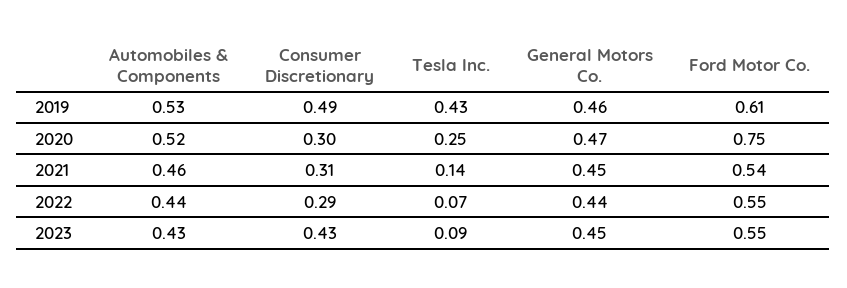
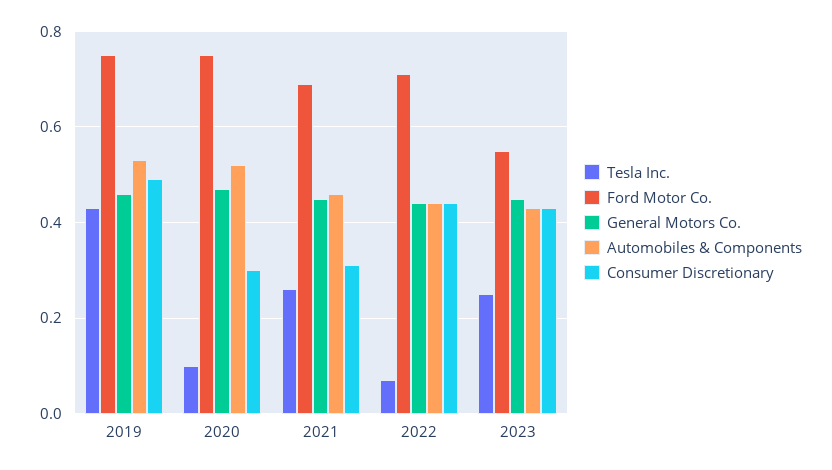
  {
    "Automobiles & Components": {
      "2019": 0.53,
      "2020": 0.52,
      "2021": 0.46,
      "2022": 0.44,
      "2023": 0.43
    },
    "Consumer Discretionary": {
      "2019": 0.49,
      "2020": 0.3,
      "2021": 0.31,
-     "2022": 0.29,
+     "2022": 0.45,
      "2023": 0.43
    },
    "Tesla Inc.": {
      "2019": 0.43,
-     "2020": 0.25,
+     "2020": 0.1,
-     "2021": 0.14,
+     "2021": 0.25,
      "2022": 0.07,
-     "2023": 0.09
+     "2023": 0.25
    },
    "General Motors Co.": {
      "2019": 0.46,
      "2020": 0.47,
      "2021": 0.45,
      "2022": 0.44,
      "2023": 0.45
    },
    "Ford Motor Co.": {
-     "2019": 0.61,
+     "2019": 0.75,
      "2020": 0.75,
-     "2021": 0.54,
+     "2021": 0.7,
-     "2022": 0.55,
+     "2022": 0.7,
      "2023": 0.55
    }
  }

